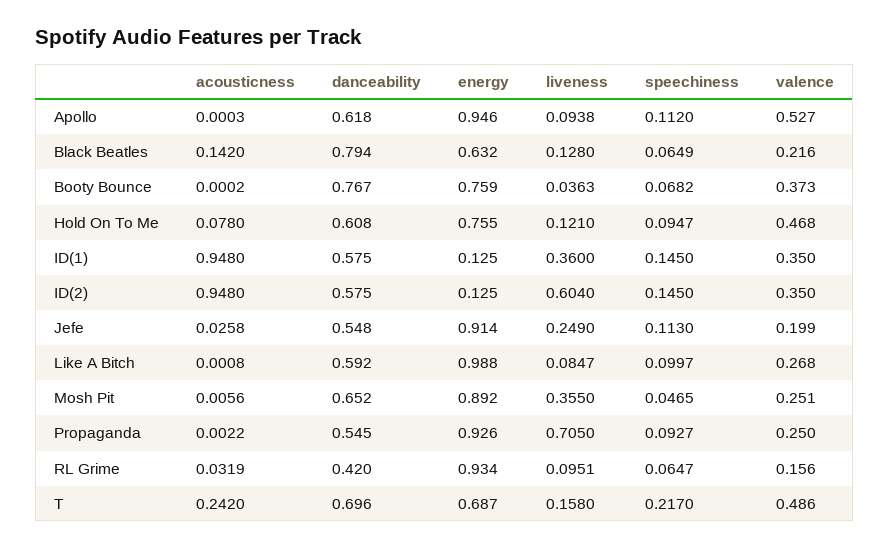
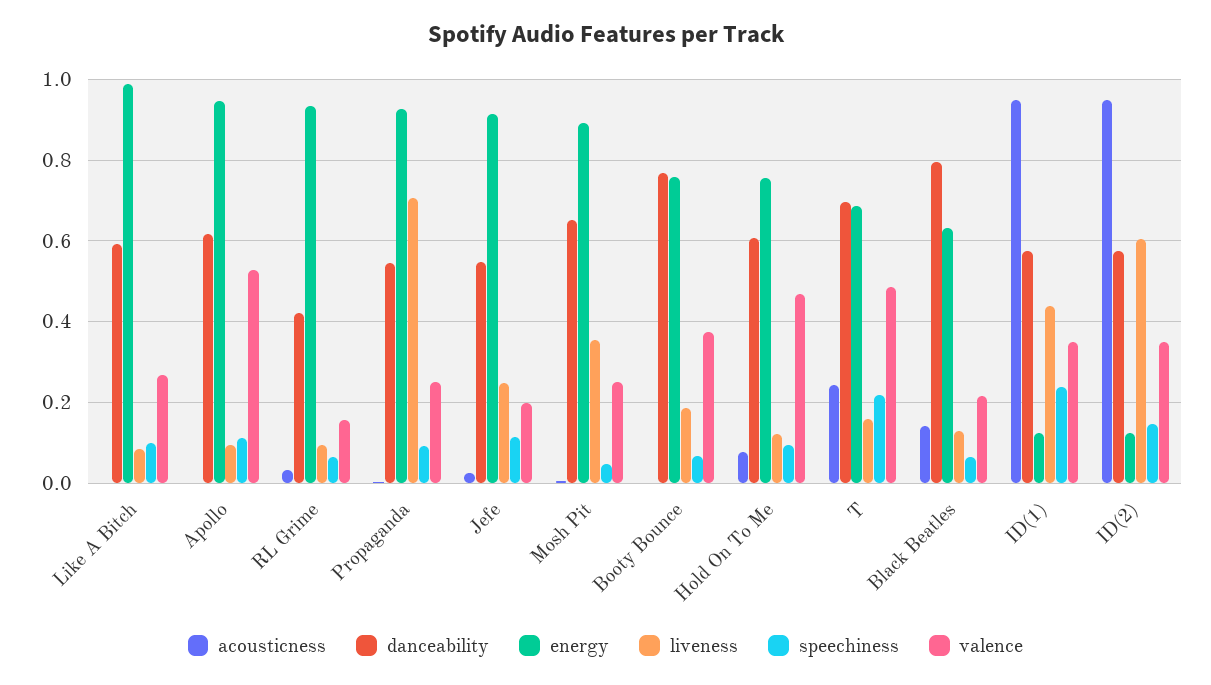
  {
    "acousticness": {
      "Apollo": 0.0003,
      "Black Beatles": 0.142,
      "Booty Bounce": 0.0002,
      "Hold On To Me": 0.078,
      "ID(1)": 0.948,
      "ID(2)": 0.948,
      "Jefe": 0.0258,
      "Like A Bitch": 0.0008,
      "Mosh Pit": 0.0056,
      "Propaganda": 0.0022,
      "RL Grime": 0.0319,
      "T": 0.242
    },
    "danceability": {
      "Apollo": 0.618,
      "Black Beatles": 0.794,
      "Booty Bounce": 0.767,
      "Hold On To Me": 0.608,
      "ID(1)": 0.575,
      "ID(2)": 0.575,
      "Jefe": 0.548,
      "Like A Bitch": 0.592,
      "Mosh Pit": 0.652,
      "Propaganda": 0.545,
      "RL Grime": 0.42,
      "T": 0.696
    },
    "energy": {
      "Apollo": 0.946,
      "Black Beatles": 0.632,
      "Booty Bounce": 0.759,
      "Hold On To Me": 0.755,
      "ID(1)": 0.125,
      "ID(2)": 0.125,
      "Jefe": 0.914,
      "Like A Bitch": 0.988,
      "Mosh Pit": 0.892,
      "Propaganda": 0.926,
      "RL Grime": 0.934,
      "T": 0.687
    },
    "liveness": {
      "Apollo": 0.0938,
      "Black Beatles": 0.128,
-     "Booty Bounce": 0.0363,
+     "Booty Bounce": 0.18,
      "Hold On To Me": 0.121,
-     "ID(1)": 0.36,
+     "ID(1)": 0.44,
      "ID(2)": 0.604,
      "Jefe": 0.249,
      "Like A Bitch": 0.0847,
      "Mosh Pit": 0.355,
      "Propaganda": 0.705,
      "RL Grime": 0.0951,
      "T": 0.158
    },
    "speechiness": {
      "Apollo": 0.112,
      "Black Beatles": 0.0649,
      "Booty Bounce": 0.0682,
      "Hold On To Me": 0.0947,
-     "ID(1)": 0.145,
+     "ID(1)": 0.24,
      "ID(2)": 0.145,
      "Jefe": 0.113,
      "Like A Bitch": 0.0997,
      "Mosh Pit": 0.0465,
      "Propaganda": 0.0927,
      "RL Grime": 0.0647,
      "T": 0.217
    },
    "valence": {
      "Apollo": 0.527,
      "Black Beatles": 0.216,
      "Booty Bounce": 0.373,
      "Hold On To Me": 0.468,
      "ID(1)": 0.35,
      "ID(2)": 0.35,
      "Jefe": 0.199,
      "Like A Bitch": 0.268,
      "Mosh Pit": 0.251,
      "Propaganda": 0.25,
      "RL Grime": 0.156,
      "T": 0.486
    }
  }

